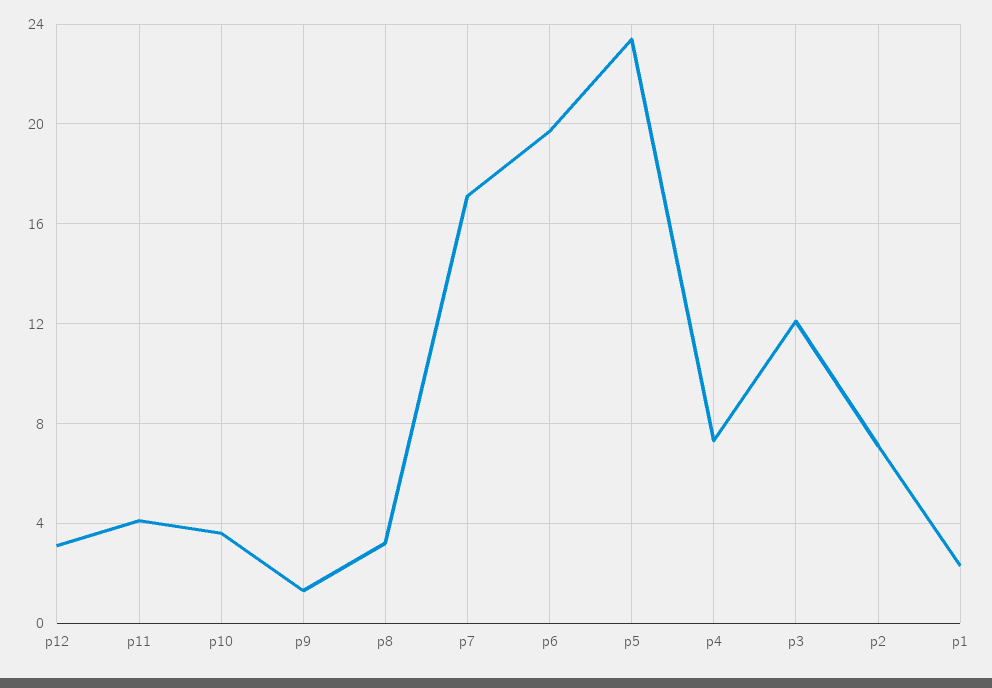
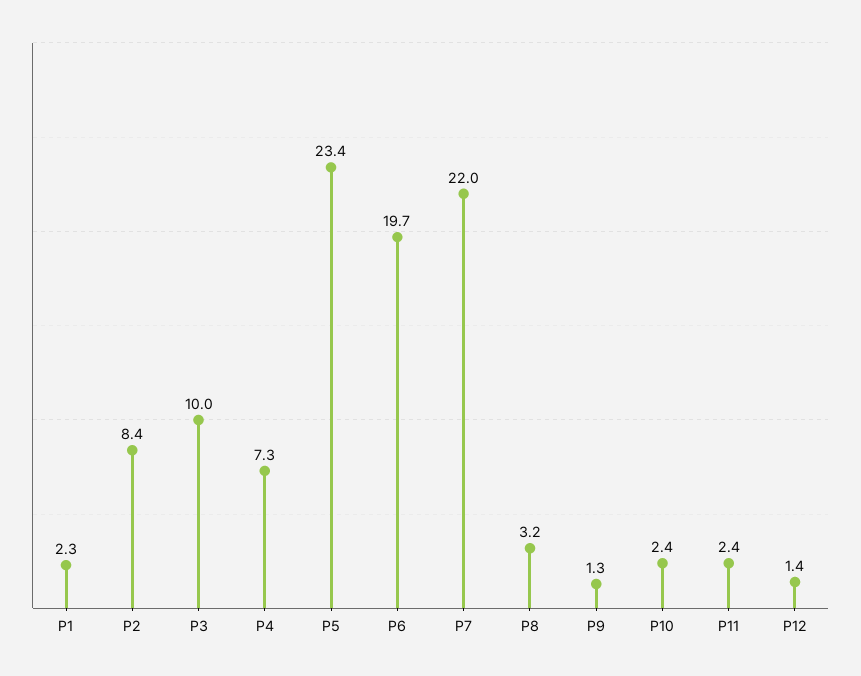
  {
-   "p12": 3,
+   "p12": 1.4,
-   "p11": 4,
+   "p11": 2.4,
-   "p10": 3.5,
+   "p10": 2.4,
    "p9": 1.3,
    "p8": 3.2,
-   "p7": 17,
+   "p7": 22,
    "p6": 19.7,
    "p5": 23.4,
    "p4": 7.3,
-   "p3": 12,
+   "p3": 10,
-   "p2": 7,
+   "p2": 8.4,
    "p1": 2.3
  }

